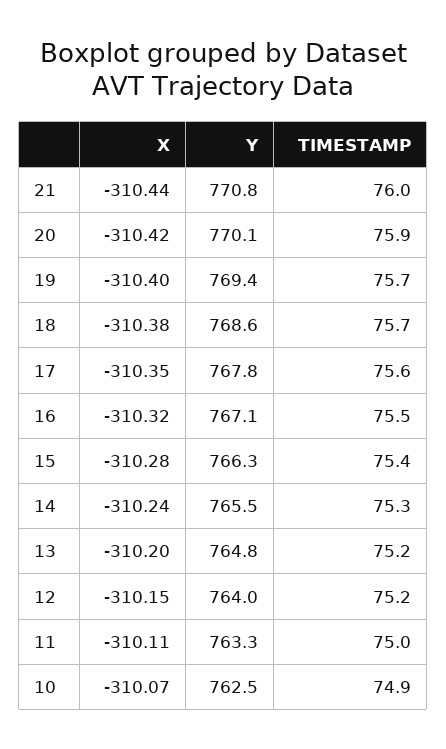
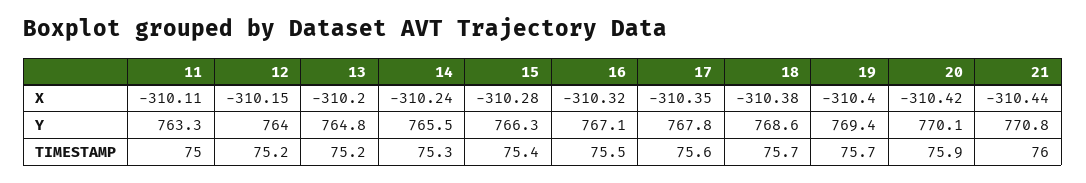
  {
    "X": {
      "21": -310.44,
      "20": -310.42,
      "19": -310.4,
      "18": -310.38,
      "17": -310.35,
      "16": -310.32,
      "15": -310.28,
      "14": -310.24,
      "13": -310.2,
      "12": -310.15,
-     "11": -310.11,
+     "11": -310.11
-     "10": -310.07
    },
    "Y": {
      "21": 770.8,
      "20": 770.1,
      "19": 769.4,
      "18": 768.6,
      "17": 767.8,
      "16": 767.1,
      "15": 766.3,
      "14": 765.5,
      "13": 764.8,
      "12": 764,
-     "11": 763.3,
+     "11": 763.3
-     "10": 762.5
    },
    "TIMESTAMP": {
      "21": 76,
      "20": 75.9,
      "19": 75.7,
      "18": 75.7,
      "17": 75.6,
      "16": 75.5,
      "15": 75.4,
      "14": 75.3,
      "13": 75.2,
      "12": 75.2,
-     "11": 75,
+     "11": 75
-     "10": 74.9
    }
  }

